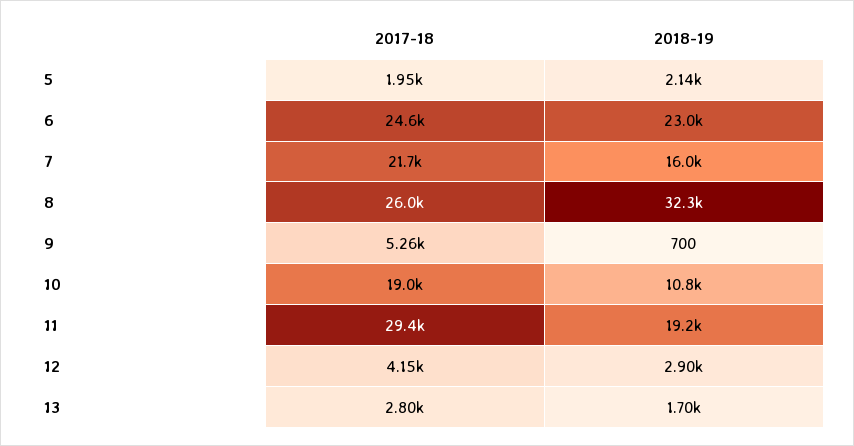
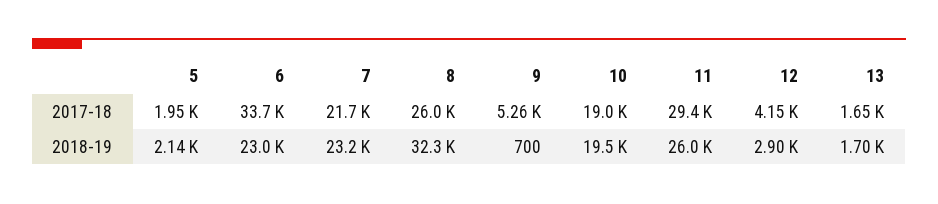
  {
    "2017-18": {
      "5": 1950,
-     "6": 24600,
+     "6": 33700,
      "7": 21700,
      "8": 26000,
      "9": 5260,
      "10": 19000,
      "11": 29400,
      "12": 4150,
-     "13": 2800
+     "13": 1650
    },
    "2018-19": {
      "5": 2140,
      "6": 23000,
-     "7": 16000,
+     "7": 23200,
      "8": 32300,
      "9": 700,
-     "10": 10800,
+     "10": 19500,
-     "11": 19200,
+     "11": 26000,
      "12": 2900,
      "13": 1700
    }
  }

